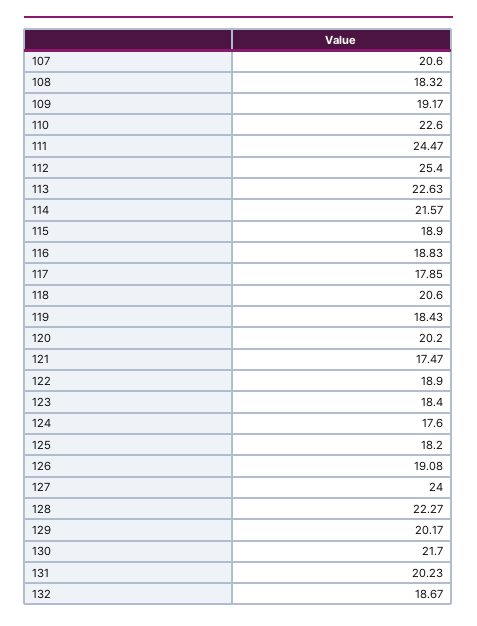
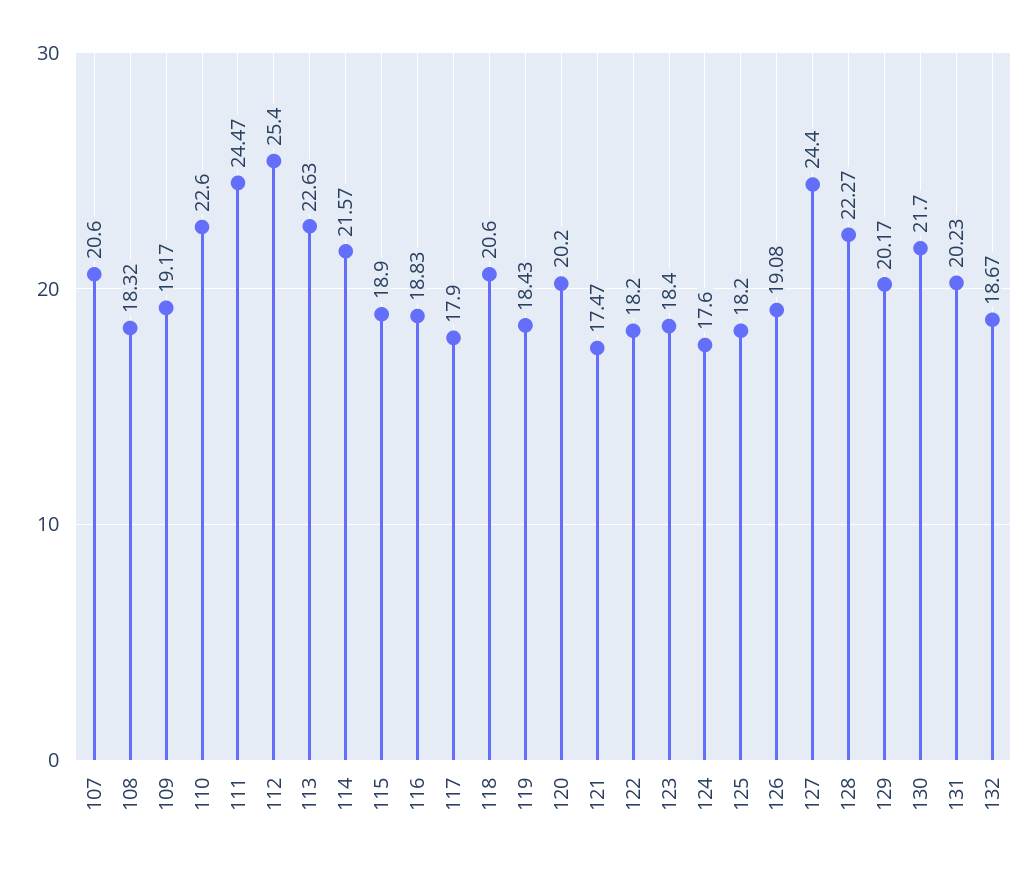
  {
    "107": 20.6,
    "108": 18.32,
    "109": 19.17,
    "110": 22.6,
    "111": 24.47,
    "112": 25.4,
    "113": 22.63,
    "114": 21.57,
    "115": 18.9,
    "116": 18.83,
-   "117": 17.85,
+   "117": 17.9,
    "118": 20.6,
    "119": 18.43,
    "120": 20.2,
    "121": 17.47,
-   "122": 18.9,
+   "122": 18.2,
    "123": 18.4,
    "124": 17.6,
    "125": 18.2,
    "126": 19.08,
-   "127": 24,
+   "127": 24.4,
    "128": 22.27,
    "129": 20.17,
    "130": 21.7,
    "131": 20.23,
    "132": 18.67
  }

